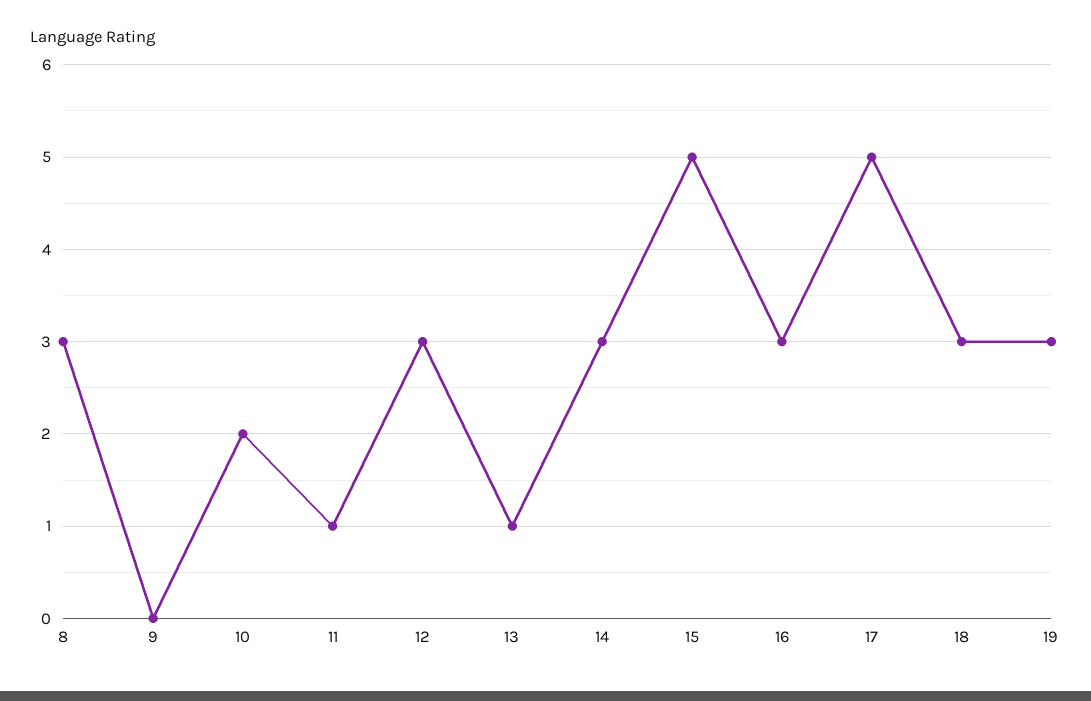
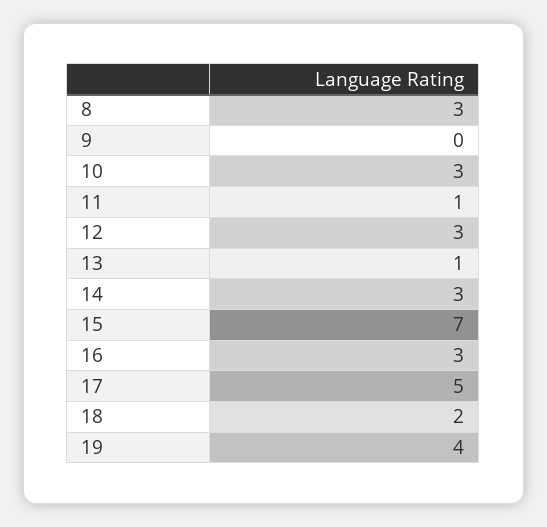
  {
    "8": 3,
    "9": 0,
-   "10": 2,
+   "10": 3,
    "11": 1,
    "12": 3,
    "13": 1,
    "14": 3,
-   "15": 5,
+   "15": 7,
    "16": 3,
    "17": 5,
-   "18": 3,
+   "18": 2,
-   "19": 3
+   "19": 4
  }

